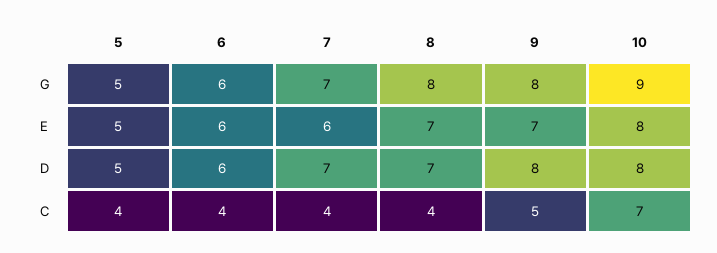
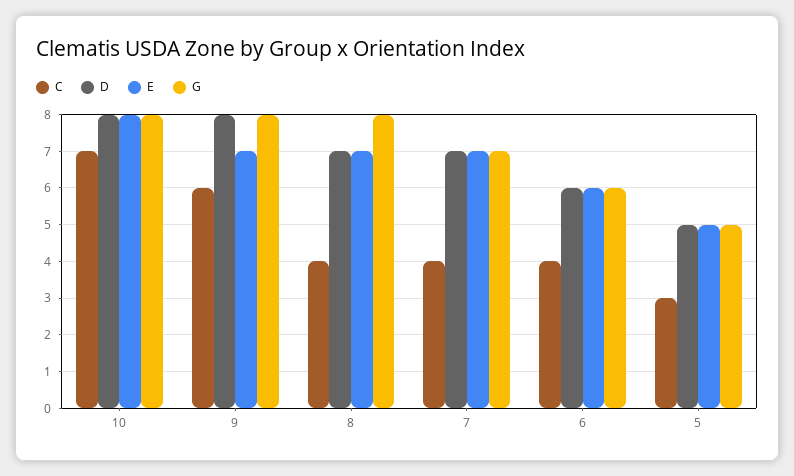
  {
    "G": {
      "5": 5,
      "6": 6,
      "7": 7,
      "8": 8,
      "9": 8,
-     "10": 9
+     "10": 8
    },
    "E": {
      "5": 5,
      "6": 6,
-     "7": 6,
+     "7": 7,
      "8": 7,
      "9": 7,
      "10": 8
    },
    "D": {
      "5": 5,
      "6": 6,
      "7": 7,
      "8": 7,
      "9": 8,
      "10": 8
    },
    "C": {
-     "5": 4,
+     "5": 3,
      "6": 4,
      "7": 4,
      "8": 4,
-     "9": 5,
+     "9": 6,
      "10": 7
    }
  }

